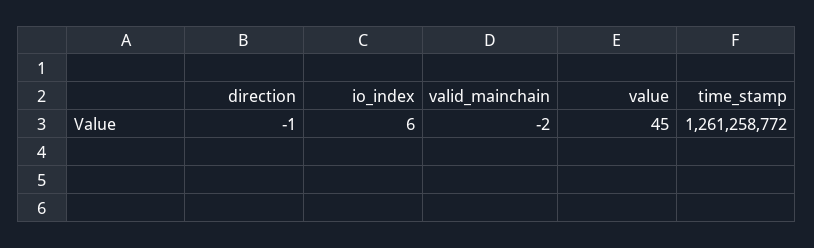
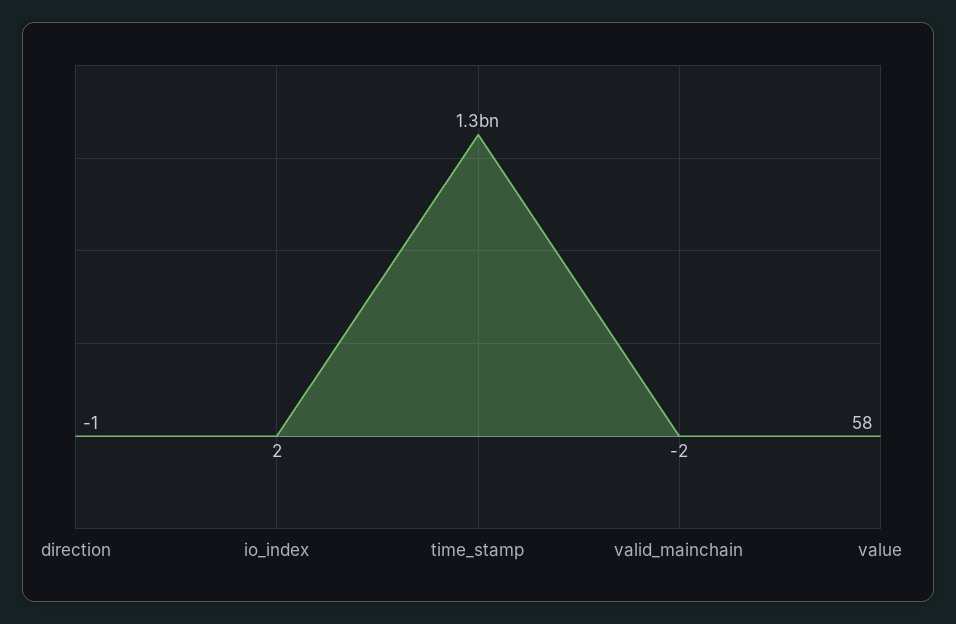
  {
    "direction": -1,
-   "io_index": 6,
+   "io_index": 2,
    "valid_mainchain": -2,
-   "value": 45,
+   "value": 58,
    "time_stamp": 1261258772
  }

